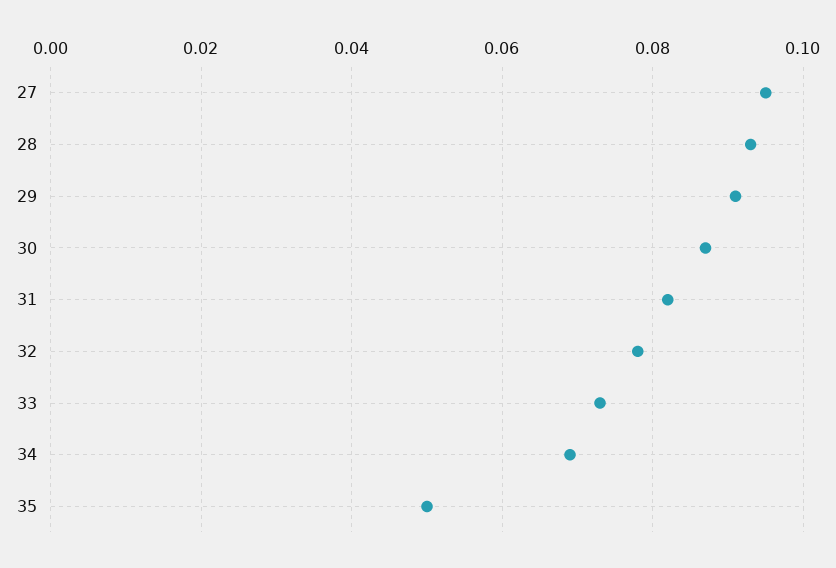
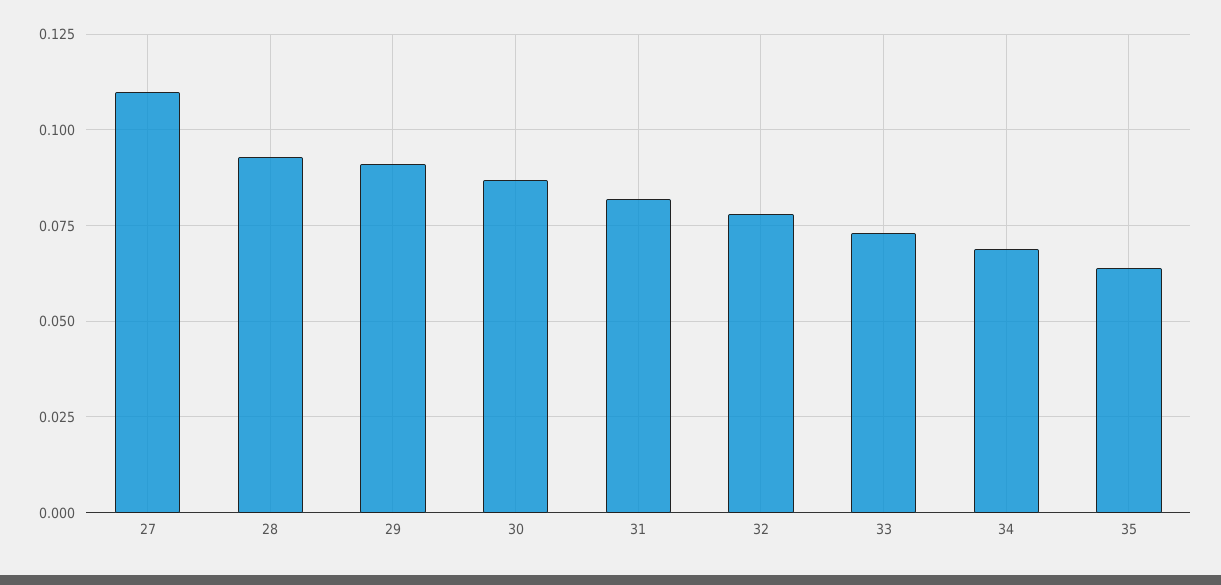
  {
-   "27": 0.095,
+   "27": 0.11,
    "28": 0.095,
    "29": 0.09,
    "30": 0.085,
    "31": 0.08,
    "32": 0.08,
    "33": 0.075,
    "34": 0.07,
-   "35": 0.05
+   "35": 0.065
  }

